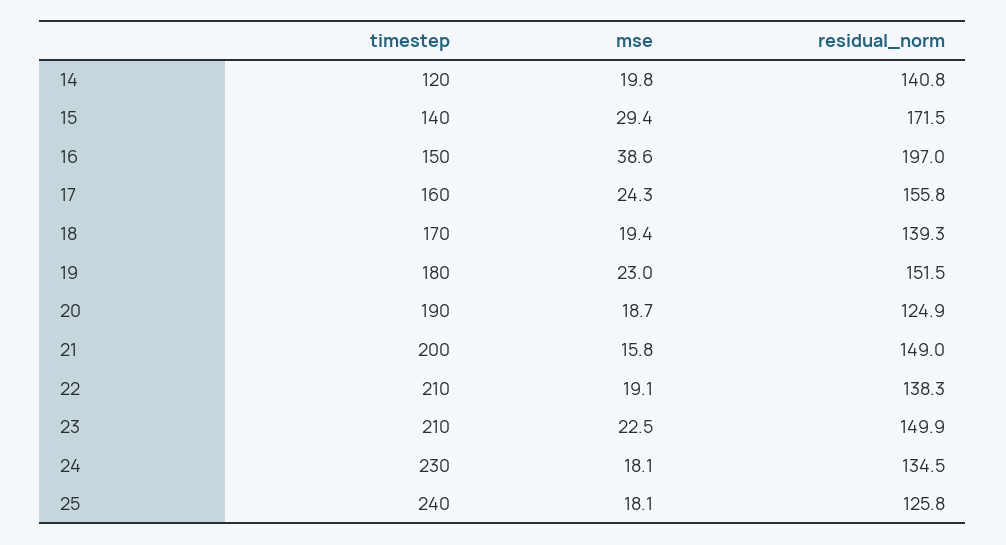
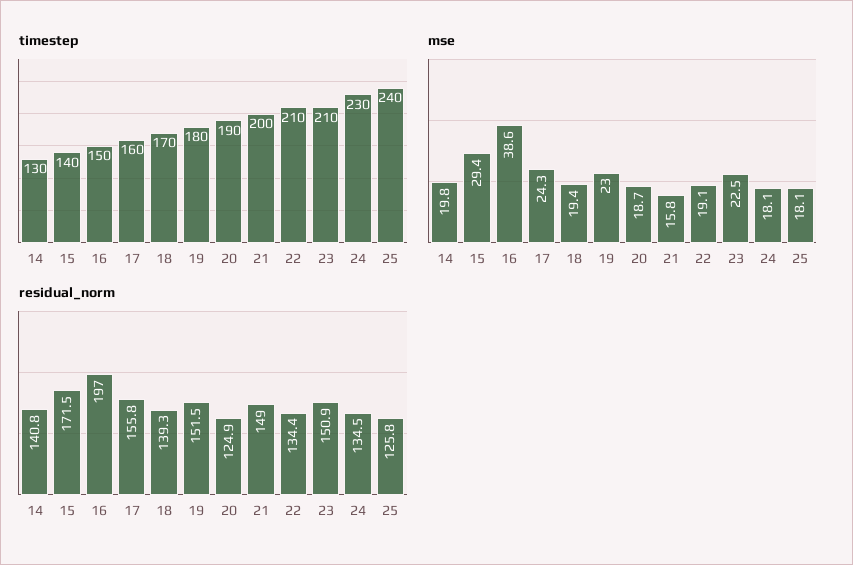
  {
    "timestep": {
-     "14": 120,
+     "14": 130,
      "15": 140,
      "16": 150,
      "17": 160,
      "18": 170,
      "19": 180,
      "20": 190,
      "21": 200,
      "22": 210,
      "23": 210,
      "24": 230,
      "25": 240
    },
    "mse": {
      "14": 19.8,
      "15": 29.4,
      "16": 38.6,
      "17": 24.3,
      "18": 19.4,
      "19": 23,
      "20": 18.7,
      "21": 15.8,
      "22": 19.1,
      "23": 22.5,
      "24": 18.1,
      "25": 18.1
    },
    "residual_norm": {
      "14": 140.8,
      "15": 171.5,
      "16": 197,
      "17": 155.8,
      "18": 139.3,
      "19": 151.5,
      "20": 124.9,
      "21": 149,
-     "22": 138.3,
+     "22": 134.4,
-     "23": 149.9,
+     "23": 150.9,
      "24": 134.5,
      "25": 125.8
    }
  }

